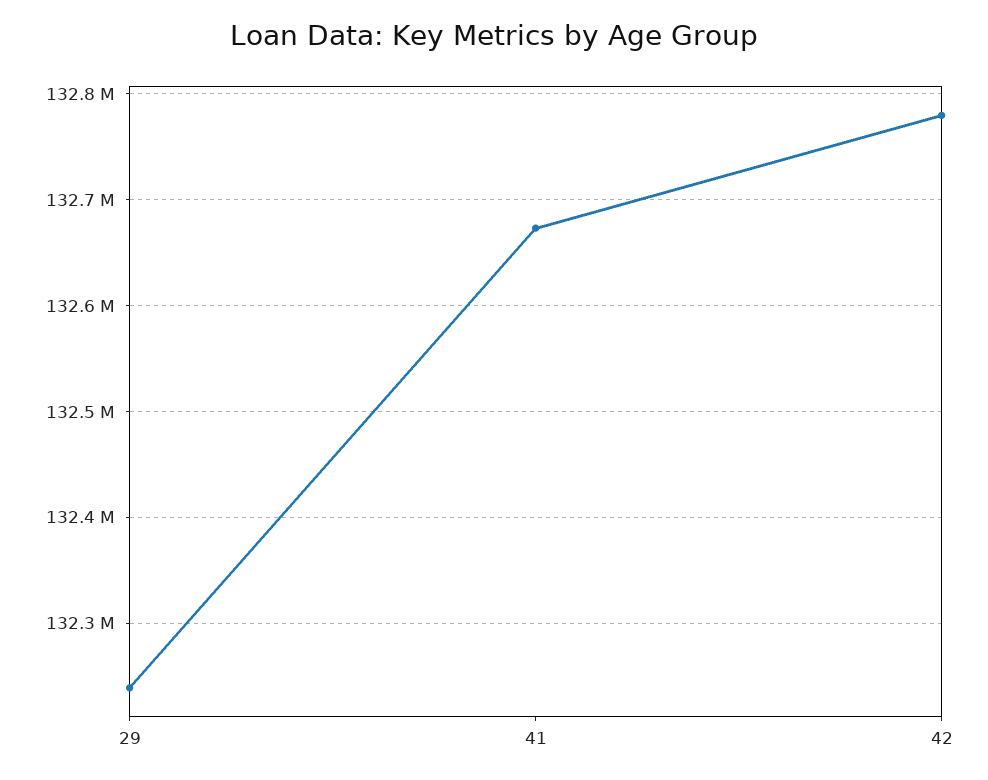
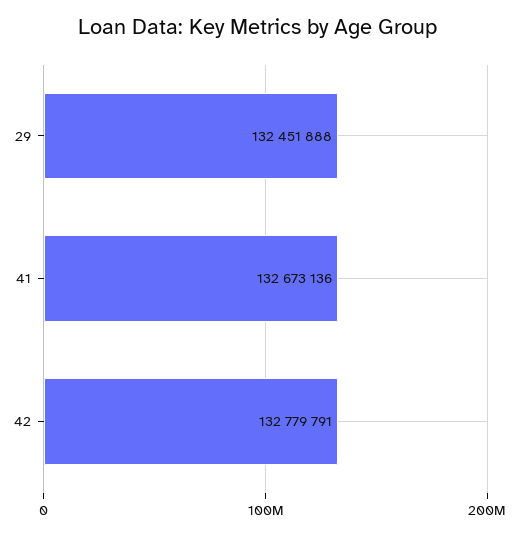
  {
-   "29": 132240000,
+   "29": 132451888,
    "41": 132673136,
    "42": 132779791
  }

